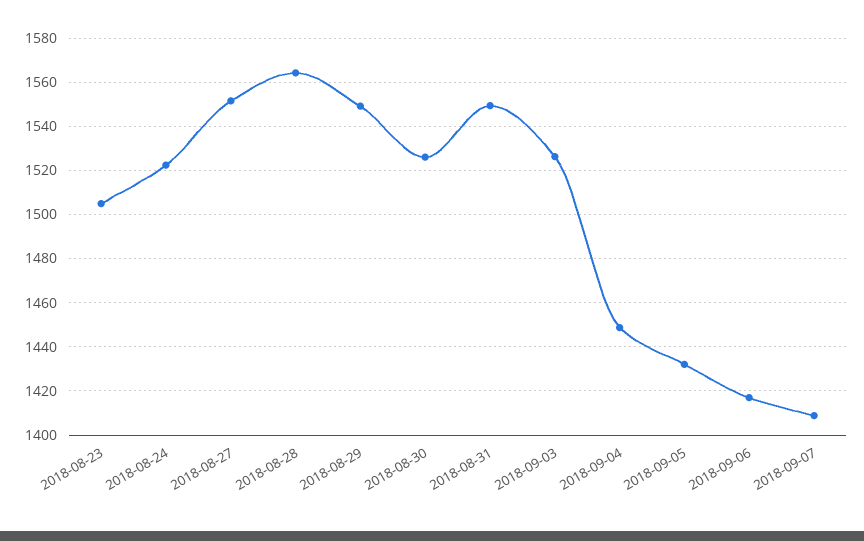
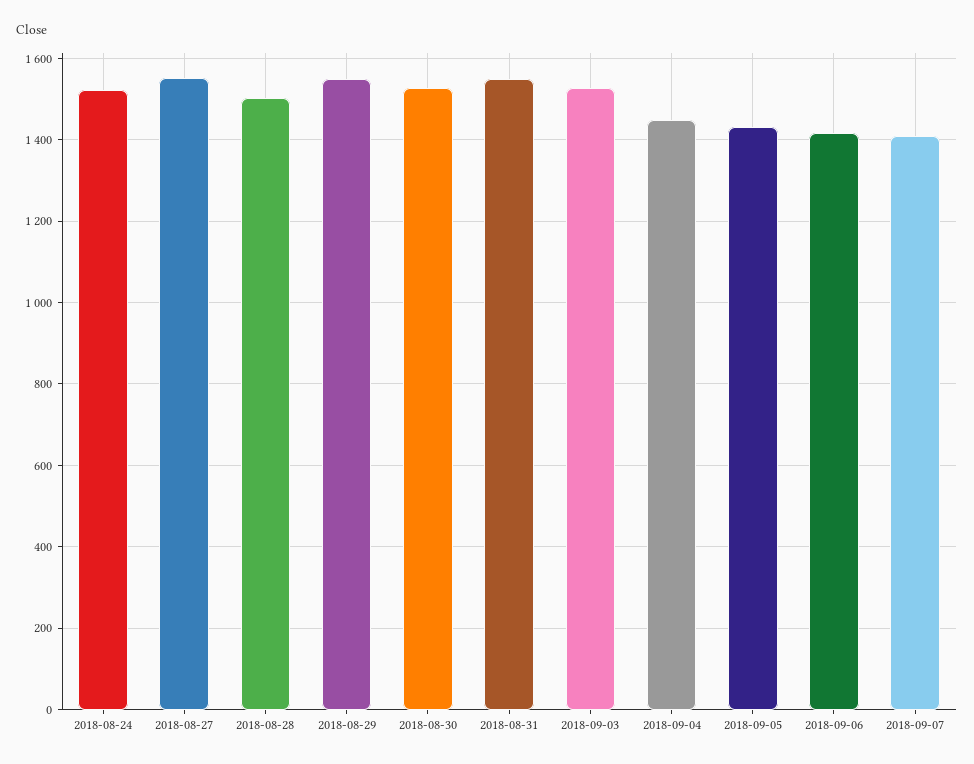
  {
-   "2018-08-23": 1505,
    "2018-08-24": 1520,
    "2018-08-27": 1550,
-   "2018-08-28": 1565,
+   "2018-08-28": 1500,
    "2018-08-29": 1550,
    "2018-08-30": 1525,
    "2018-08-31": 1550,
    "2018-09-03": 1525,
    "2018-09-04": 1450,
    "2018-09-05": 1430,
    "2018-09-06": 1415,
    "2018-09-07": 1410
  }

